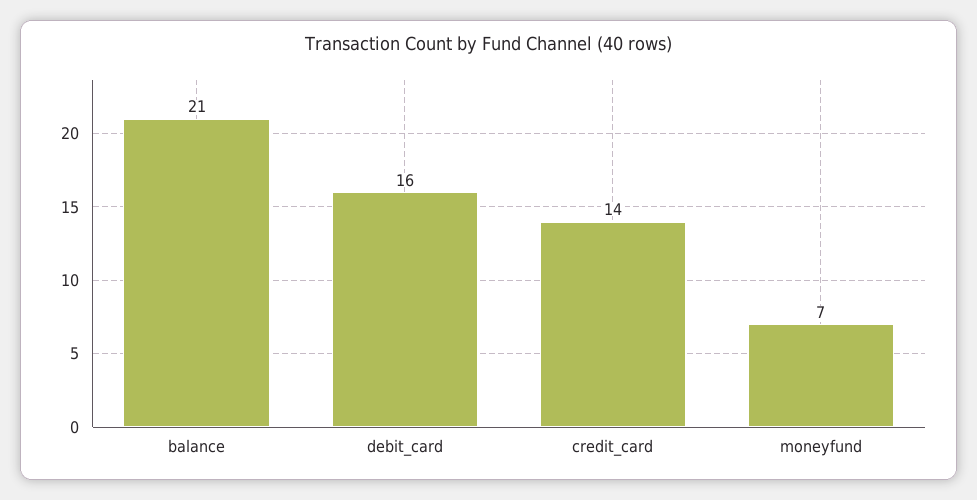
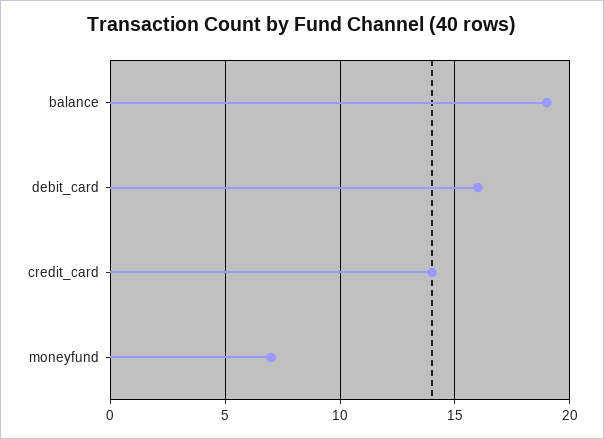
  {
-   "balance": 21,
+   "balance": 19,
    "debit_card": 16,
    "credit_card": 14,
    "moneyfund": 7
  }

